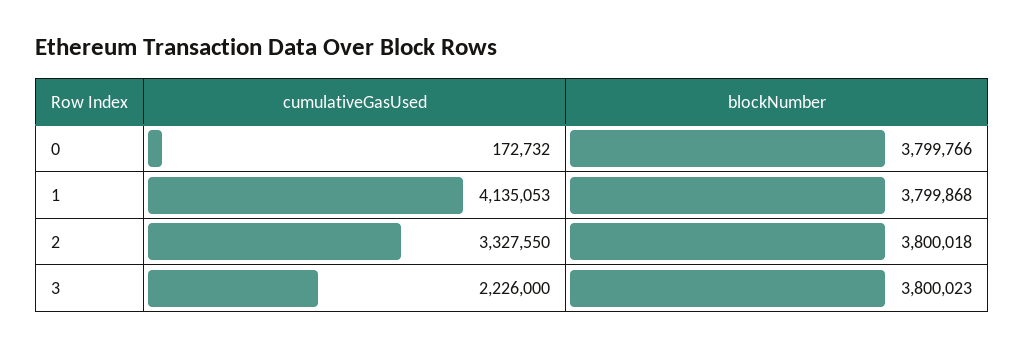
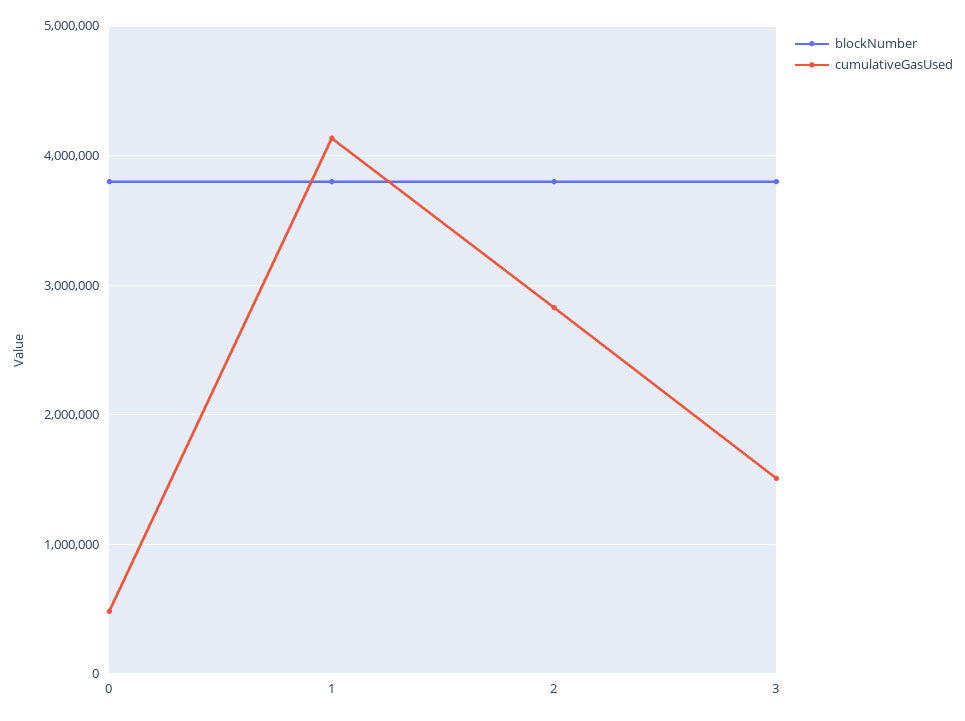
  {
    "cumulativeGasUsed": {
-     "0": 172732,
+     "0": 500000,
      "1": 4135053,
-     "2": 3327550,
+     "2": 2800000,
-     "3": 2226000
+     "3": 1500000
    },
    "blockNumber": {
      "0": 3799766,
      "1": 3799868,
      "2": 3800018,
      "3": 3800023
    }
  }

